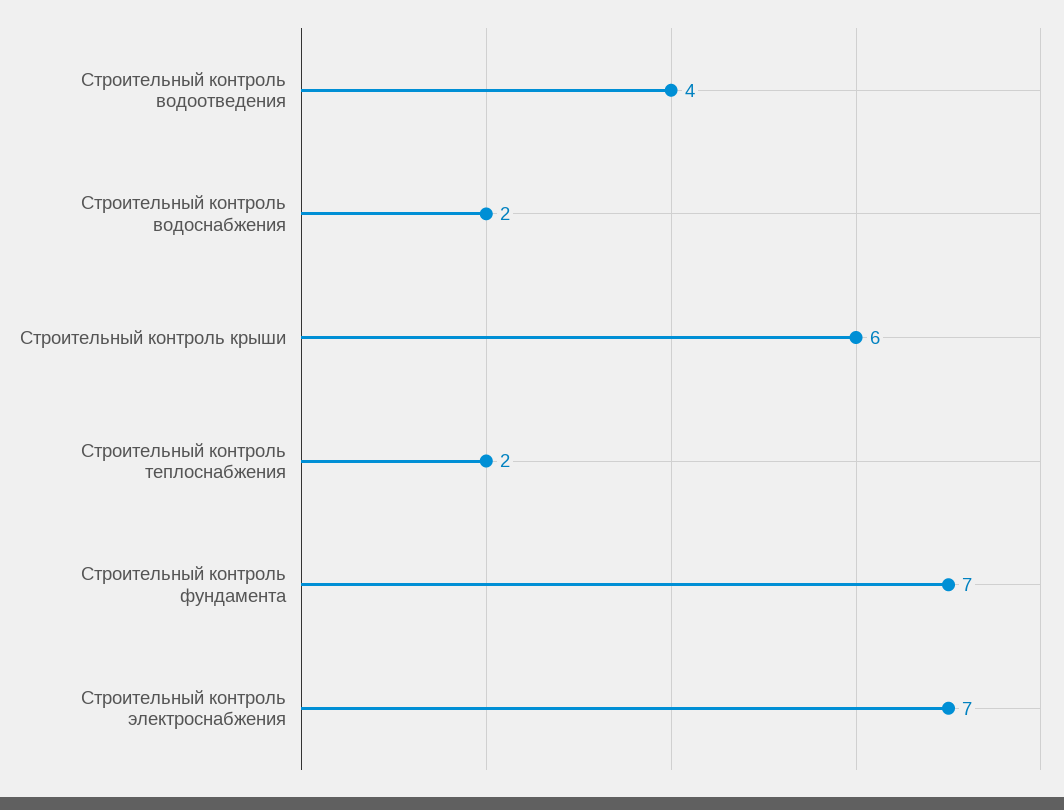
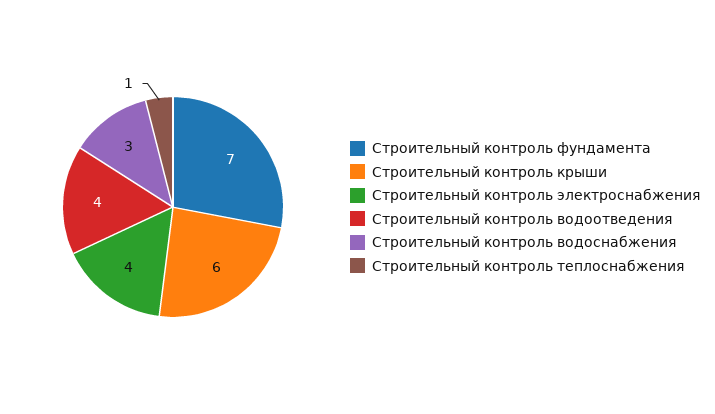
  {
    "Строительный контроль водоотведения": 4,
-   "Строительный контроль водоснабжения": 2,
+   "Строительный контроль водоснабжения": 3,
    "Строительный контроль крыши": 6,
-   "Строительный контроль теплоснабжения": 2,
+   "Строительный контроль теплоснабжения": 1,
    "Строительный контроль фундамента": 7,
-   "Строительный контроль электроснабжения": 7
+   "Строительный контроль электроснабжения": 4
  }

